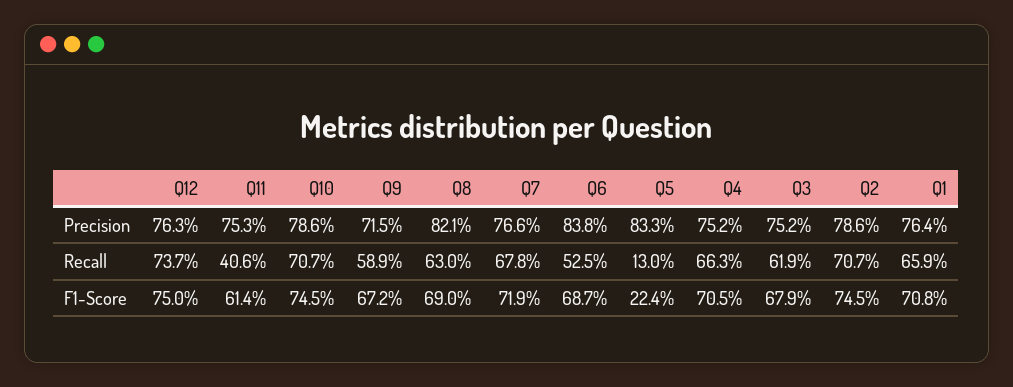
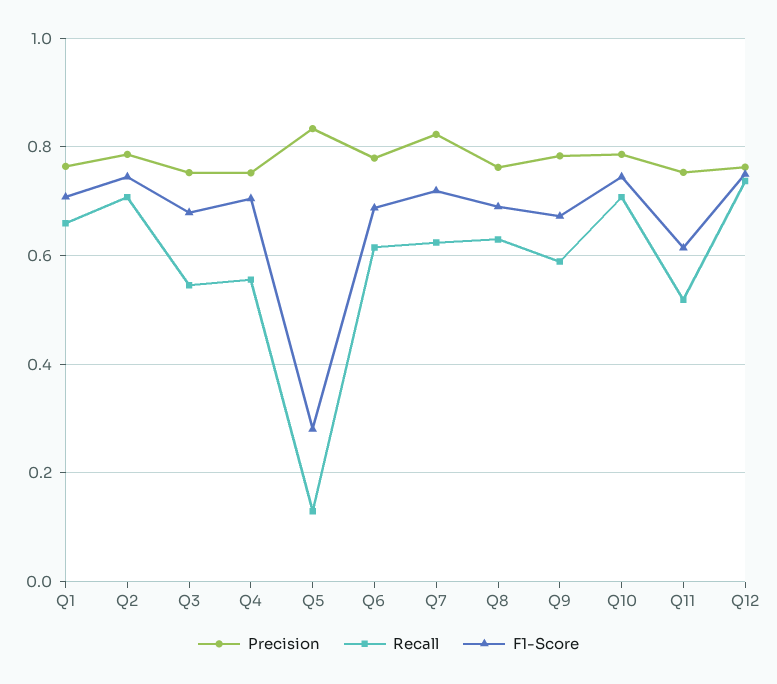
  {
    "Precision": {
      "Q12": 0.763,
      "Q11": 0.753,
      "Q10": 0.786,
-     "Q9": 0.715,
+     "Q9": 0.78,
-     "Q8": 0.821,
+     "Q8": 0.76,
-     "Q7": 0.766,
+     "Q7": 0.82,
-     "Q6": 0.838,
+     "Q6": 0.78,
      "Q5": 0.833,
      "Q4": 0.752,
      "Q3": 0.752,
      "Q2": 0.786,
      "Q1": 0.764
    },
    "Recall": {
      "Q12": 0.737,
-     "Q11": 0.406,
+     "Q11": 0.52,
      "Q10": 0.707,
      "Q9": 0.589,
      "Q8": 0.63,
-     "Q7": 0.678,
+     "Q7": 0.62,
-     "Q6": 0.525,
+     "Q6": 0.62,
      "Q5": 0.13,
-     "Q4": 0.663,
+     "Q4": 0.56,
-     "Q3": 0.619,
+     "Q3": 0.54,
      "Q2": 0.707,
      "Q1": 0.659
    },
    "F1-Score": {
      "Q12": 0.75,
      "Q11": 0.614,
      "Q10": 0.745,
      "Q9": 0.672,
      "Q8": 0.69,
      "Q7": 0.719,
      "Q6": 0.687,
-     "Q5": 0.224,
+     "Q5": 0.28,
      "Q4": 0.705,
      "Q3": 0.679,
      "Q2": 0.745,
      "Q1": 0.708
    }
  }

